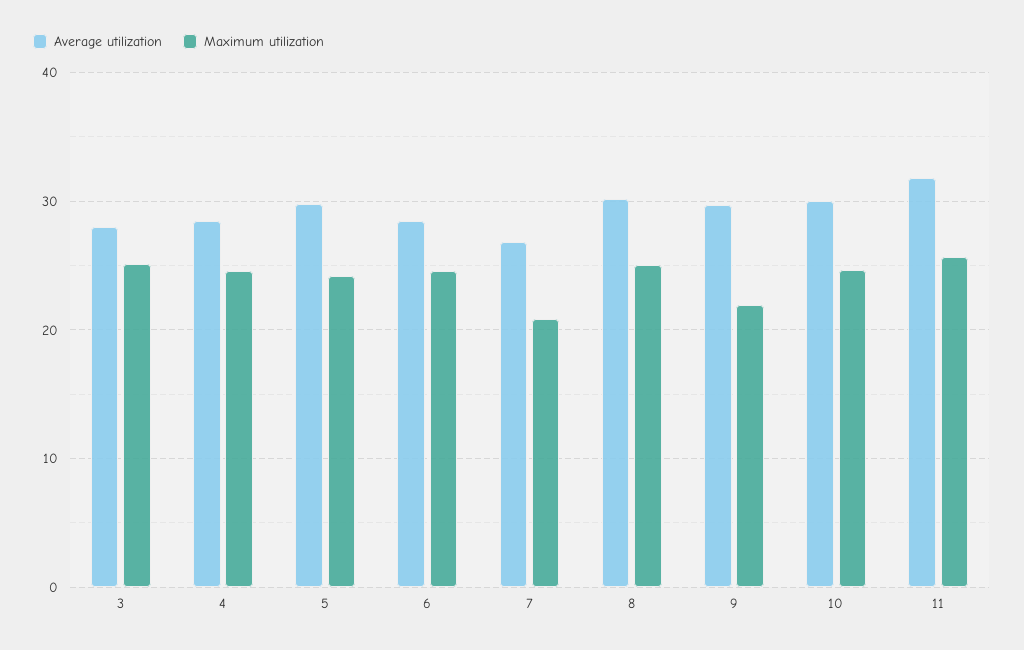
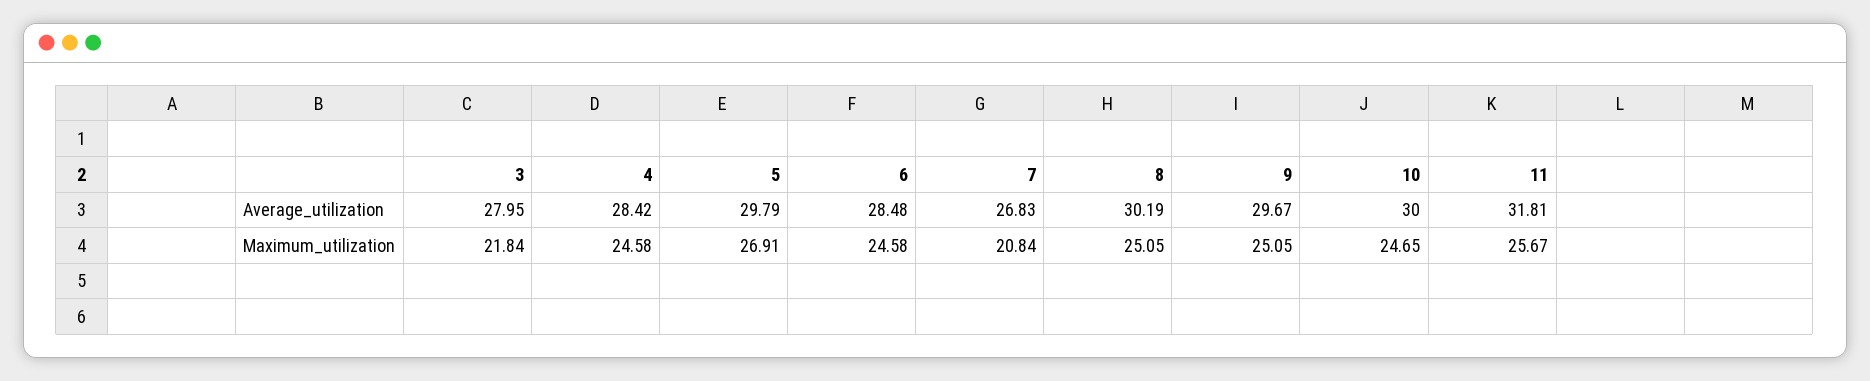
  {
    "Average utilization": {
      "3": 27.95,
      "4": 28.42,
      "5": 29.79,
      "6": 28.48,
      "7": 26.83,
      "8": 30.19,
      "9": 29.67,
      "10": 30,
      "11": 31.81
    },
    "Maximum utilization": {
-     "3": 25,
+     "3": 21.84,
      "4": 24.58,
-     "5": 24,
+     "5": 26.91,
      "6": 24.58,
      "7": 20.84,
      "8": 25.05,
-     "9": 22,
+     "9": 25.05,
      "10": 24.65,
      "11": 25.67
    }
  }

